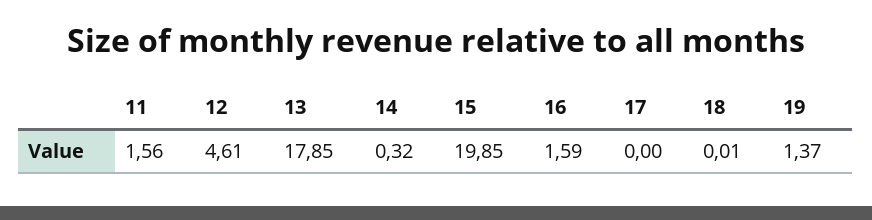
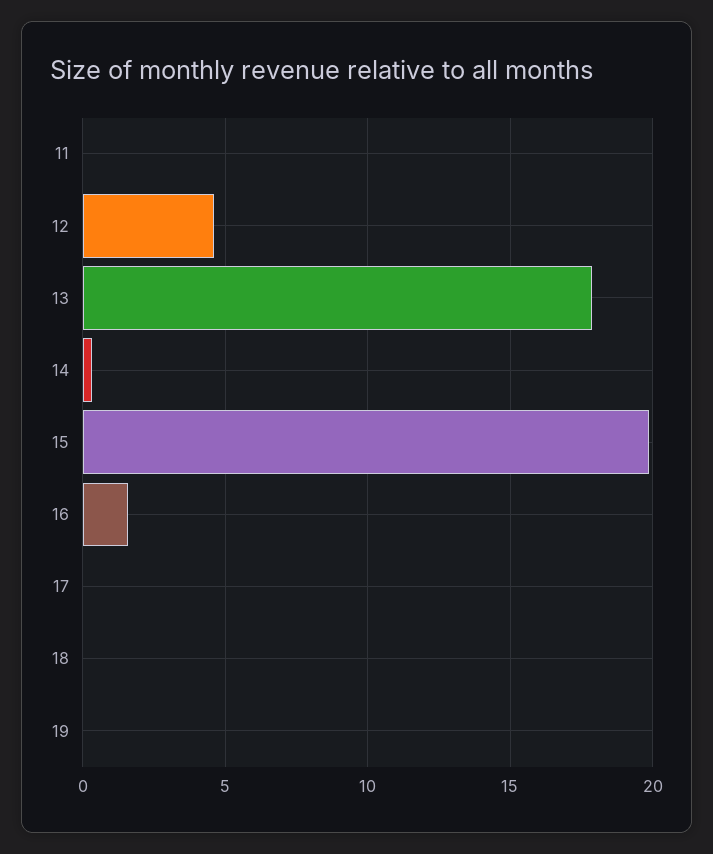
  {
-   "11": 1.56,
+   "11": 0,
    "12": 4.61,
    "13": 17.85,
    "14": 0.32,
    "15": 19.85,
    "16": 1.59,
    "17": 0,
    "18": 0.01,
-   "19": 1.37
+   "19": 0
  }

